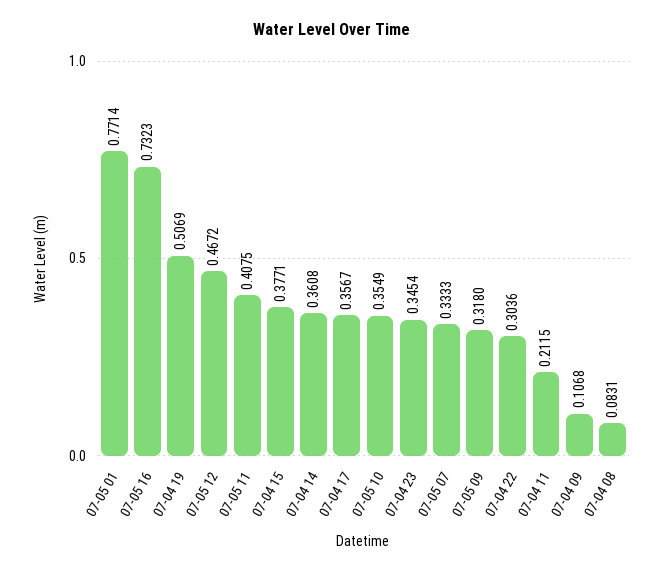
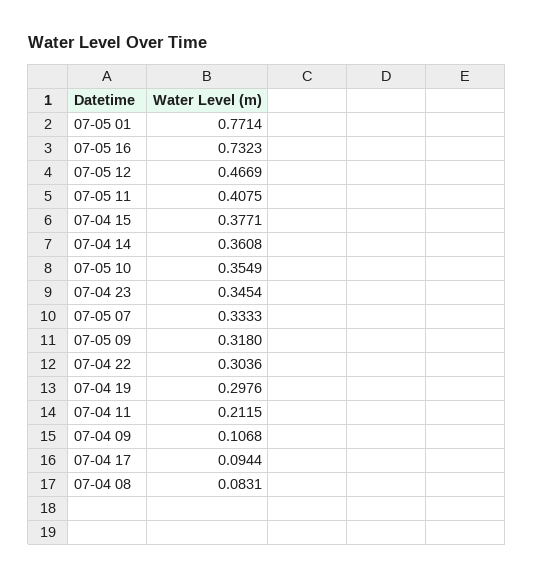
  {
    "07-05 01": 0.7714,
    "07-05 16": 0.7323,
-   "07-04 19": 0.5069,
+   "07-04 19": 0.2976,
-   "07-05 12": 0.4672,
+   "07-05 12": 0.4669,
    "07-05 11": 0.4075,
    "07-04 15": 0.3771,
    "07-04 14": 0.3608,
-   "07-04 17": 0.3567,
+   "07-04 17": 0.0944,
    "07-05 10": 0.3549,
    "07-04 23": 0.3454,
    "07-05 07": 0.3333,
    "07-05 09": 0.318,
    "07-04 22": 0.3036,
    "07-04 11": 0.2115,
    "07-04 09": 0.1068,
    "07-04 08": 0.0831
  }

